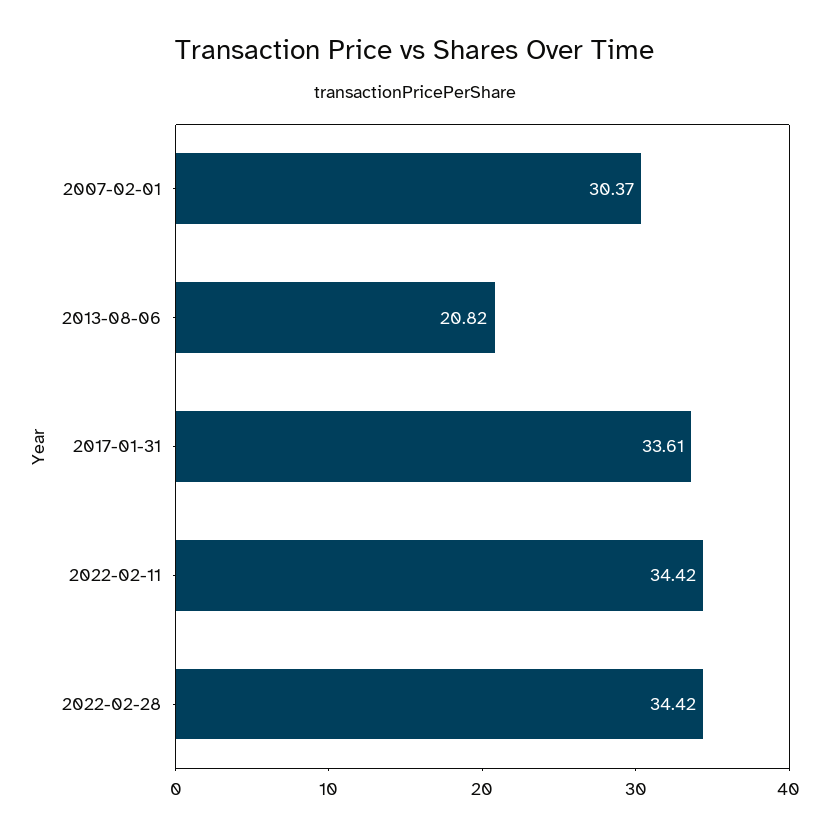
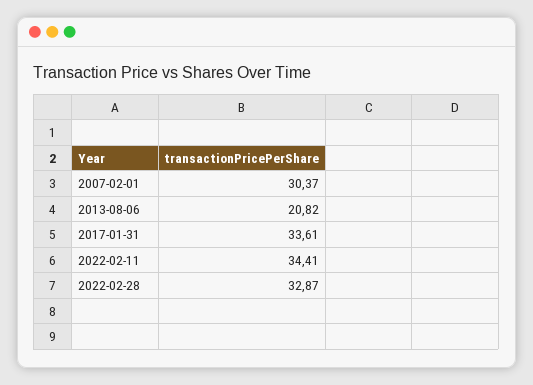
  {
    "2007-02-01": 30.37,
    "2013-08-06": 20.82,
    "2017-01-31": 33.61,
-   "2022-02-11": 34.42,
+   "2022-02-11": 34.41,
-   "2022-02-28": 34.42
+   "2022-02-28": 32.87
  }

